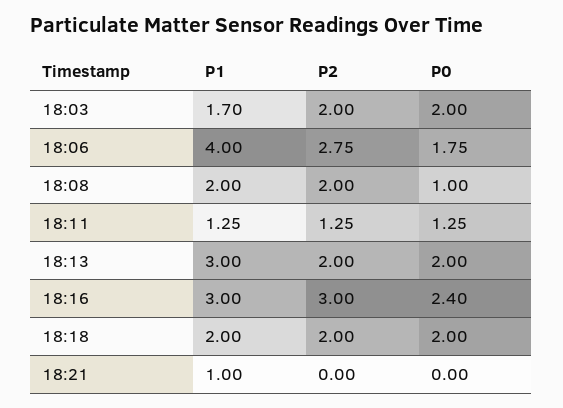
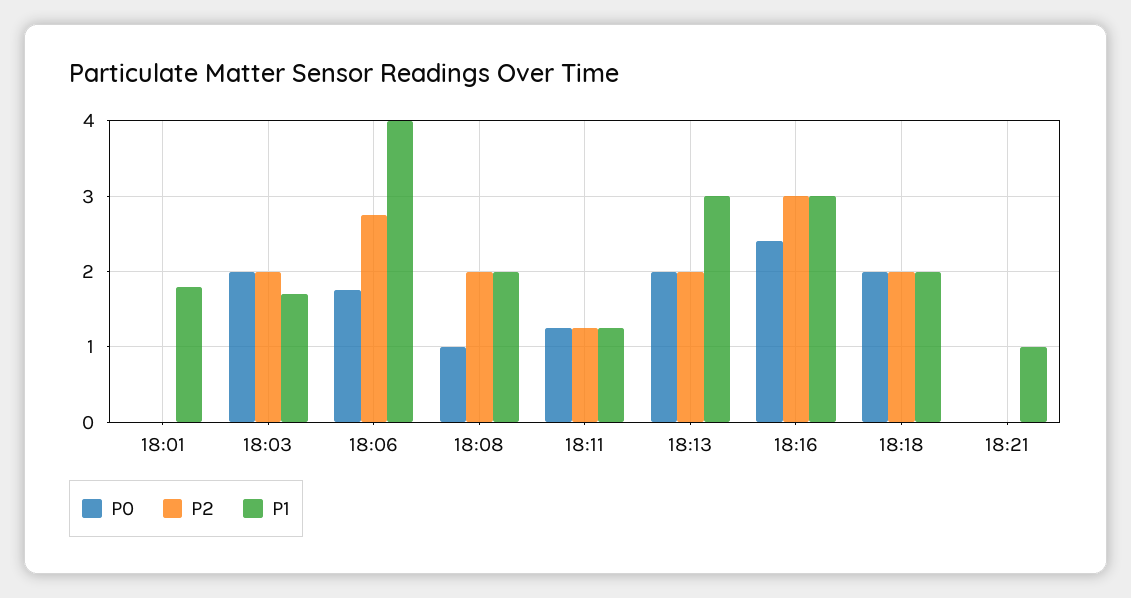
  {
    "P1": {
      "18:03": 1.7,
      "18:06": 4,
      "18:08": 2,
      "18:11": 1.25,
      "18:13": 3,
      "18:16": 3,
      "18:18": 2,
-     "18:21": 1
+     "18:21": 1,
+     "18:01": 1.8
    },
    "P2": {
      "18:03": 2,
      "18:06": 2.75,
      "18:08": 2,
      "18:11": 1.25,
      "18:13": 2,
      "18:16": 3,
      "18:18": 2,
-     "18:21": 0
+     "18:21": 0,
+     "18:01": 0
    },
    "P0": {
      "18:03": 2,
      "18:06": 1.75,
      "18:08": 1,
      "18:11": 1.25,
      "18:13": 2,
      "18:16": 2.4,
      "18:18": 2,
-     "18:21": 0
+     "18:21": 0,
+     "18:01": 0
    }
  }

